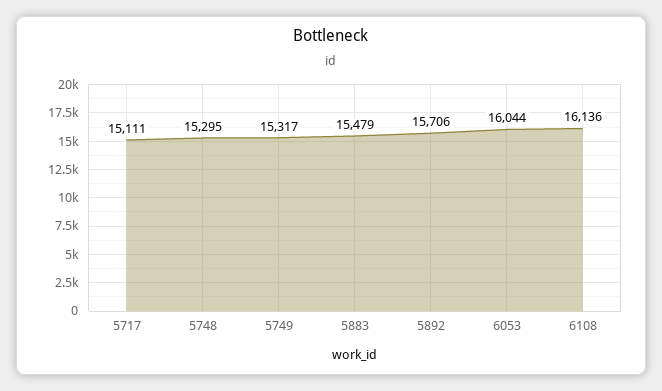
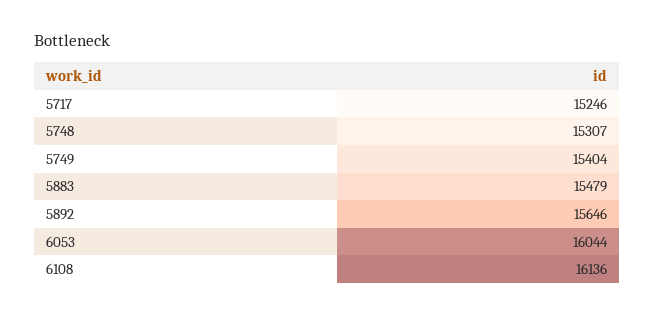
  {
-   "5717": 15111,
+   "5717": 15246,
-   "5748": 15295,
+   "5748": 15307,
-   "5749": 15317,
+   "5749": 15404,
    "5883": 15479,
-   "5892": 15706,
+   "5892": 15646,
    "6053": 16044,
    "6108": 16136
  }

